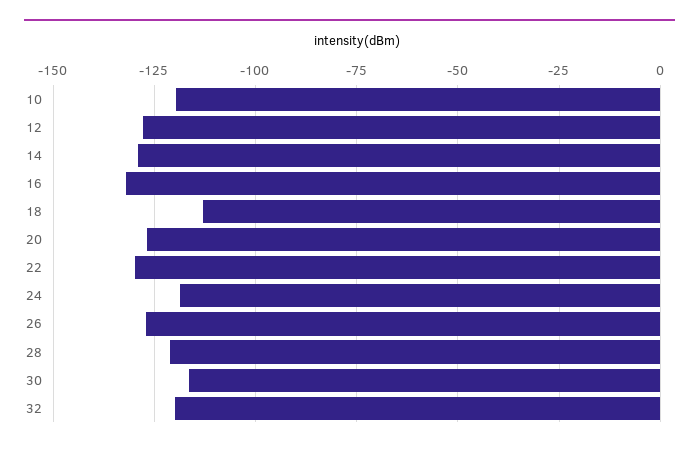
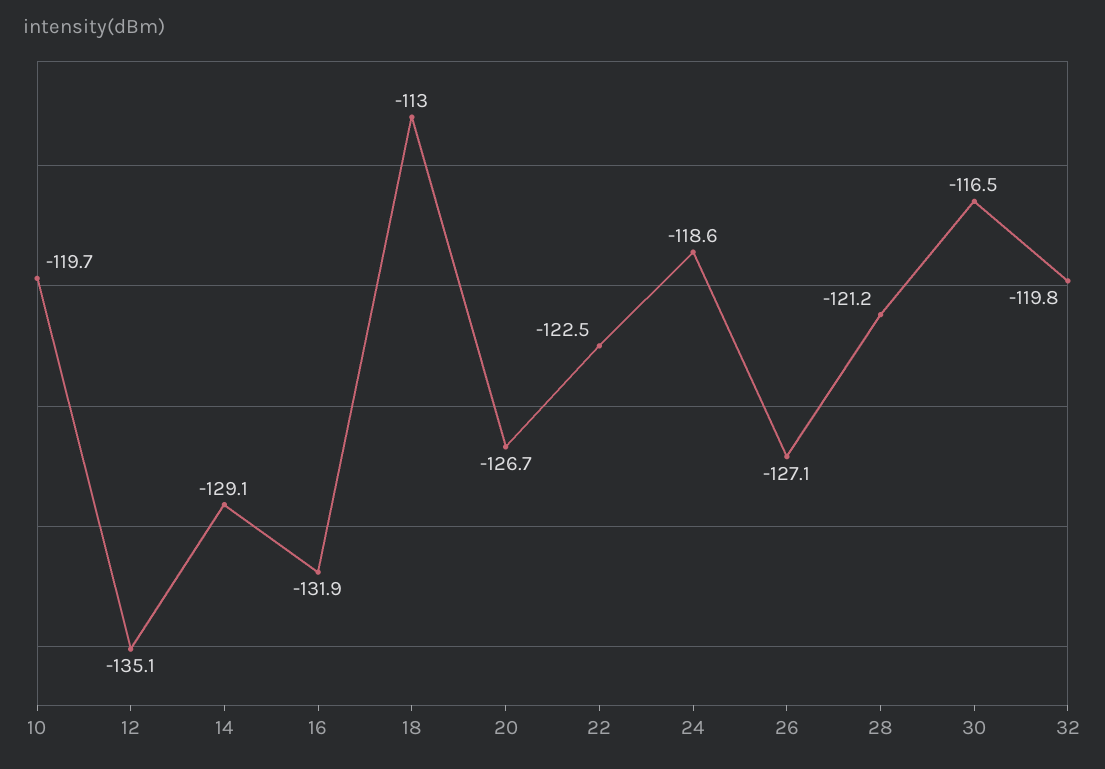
  {
    "10": -119.7,
-   "12": -127.5,
+   "12": -135.1,
    "14": -129.1,
    "16": -131.9,
    "18": -113,
    "20": -126.7,
-   "22": -130,
+   "22": -122.5,
    "24": -118.6,
    "26": -127.1,
    "28": -121.2,
    "30": -116.5,
    "32": -119.8
  }

